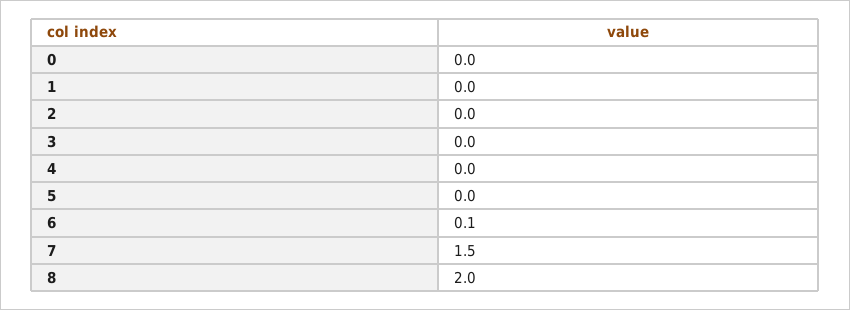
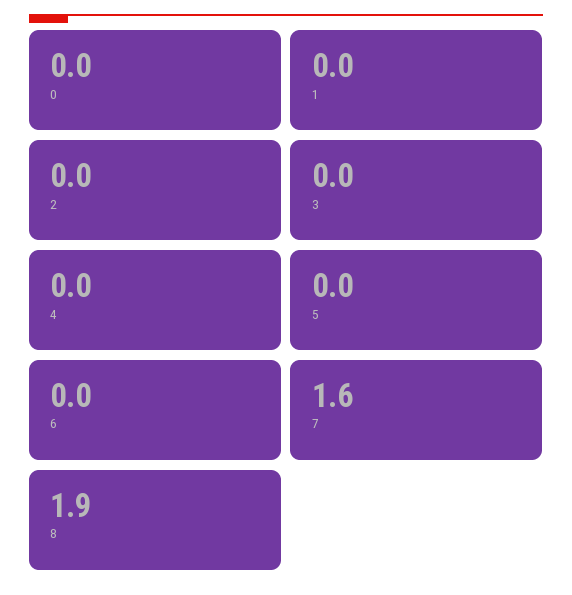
  {
    "0": 0,
    "1": 0,
    "2": 0,
    "3": 0,
    "4": 0,
    "5": 0,
-   "6": 0.1,
+   "6": 0,
-   "7": 1.5,
+   "7": 1.6,
-   "8": 2
+   "8": 1.9
  }

